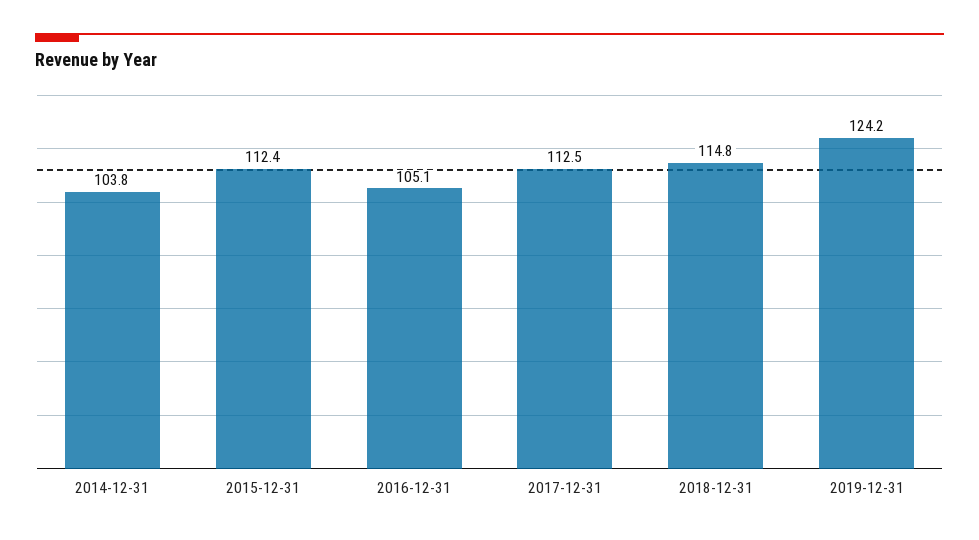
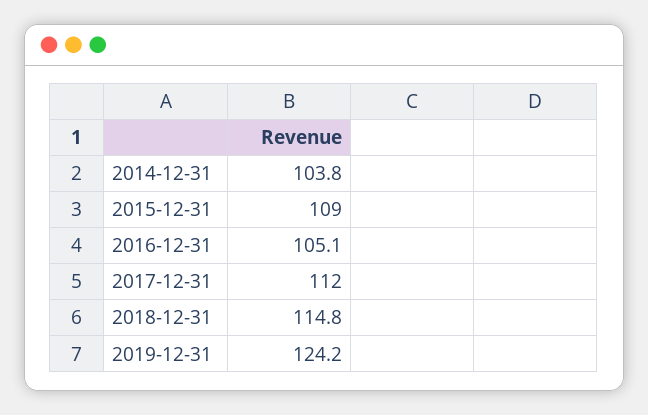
  {
    "2014-12-31": 103.8,
-   "2015-12-31": 112.4,
+   "2015-12-31": 109,
    "2016-12-31": 105.1,
-   "2017-12-31": 112.5,
+   "2017-12-31": 112,
    "2018-12-31": 114.8,
    "2019-12-31": 124.2
  }

